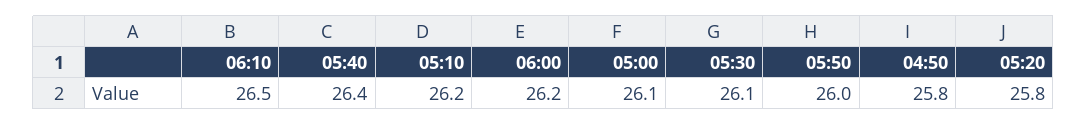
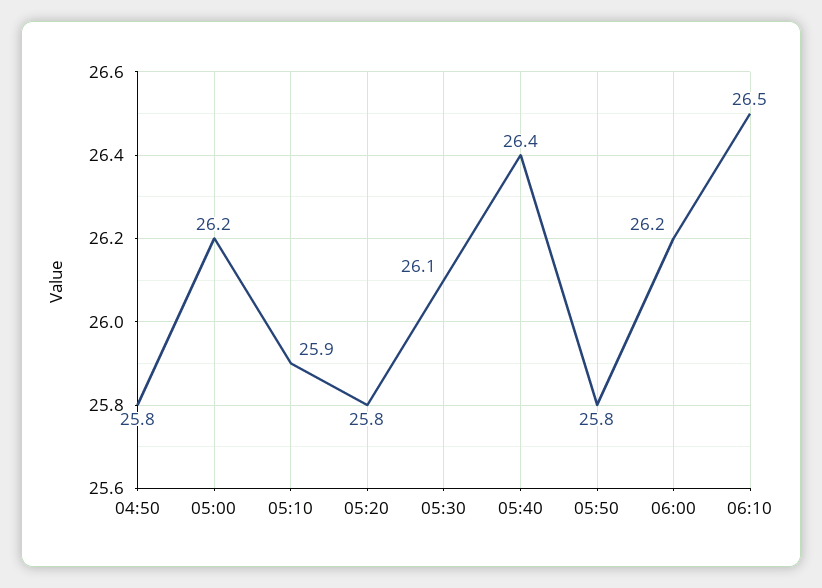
  {
    "06:10": 26.5,
    "05:40": 26.4,
-   "05:10": 26.2,
+   "05:10": 25.9,
    "06:00": 26.2,
-   "05:00": 26.1,
+   "05:00": 26.2,
    "05:30": 26.1,
-   "05:50": 26,
+   "05:50": 25.8,
    "04:50": 25.8,
    "05:20": 25.8
  }

